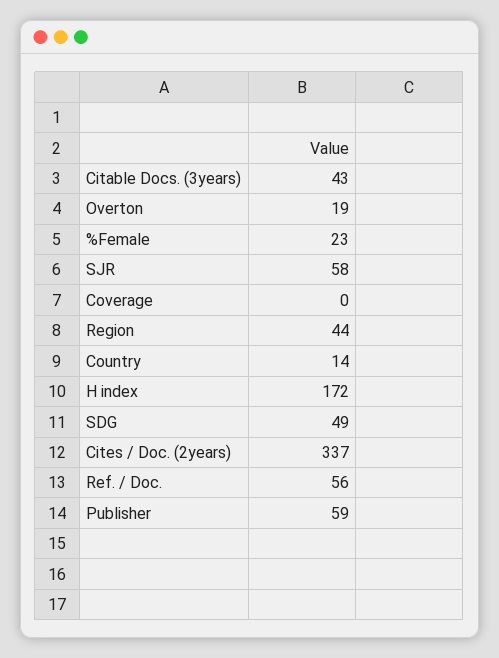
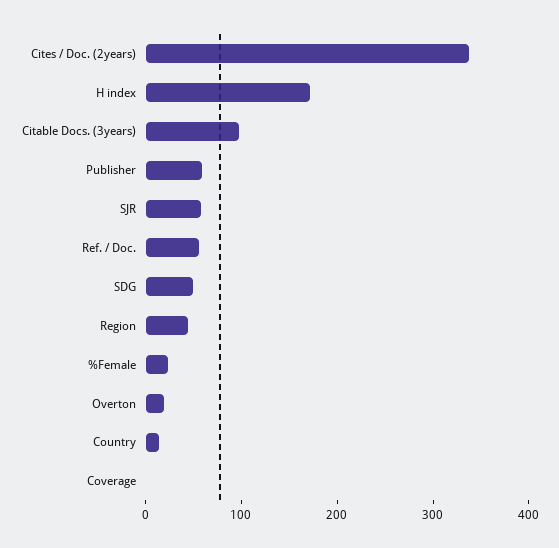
  {
-   "Citable Docs. (3years)": 43,
+   "Citable Docs. (3years)": 100,
    "Overton": 19,
    "%Female": 23,
    "SJR": 58,
    "Coverage": 0,
    "Region": 44,
    "Country": 14,
    "H index": 172,
    "SDG": 49,
    "Cites / Doc. (2years)": 337,
    "Ref. / Doc.": 56,
    "Publisher": 59
  }

